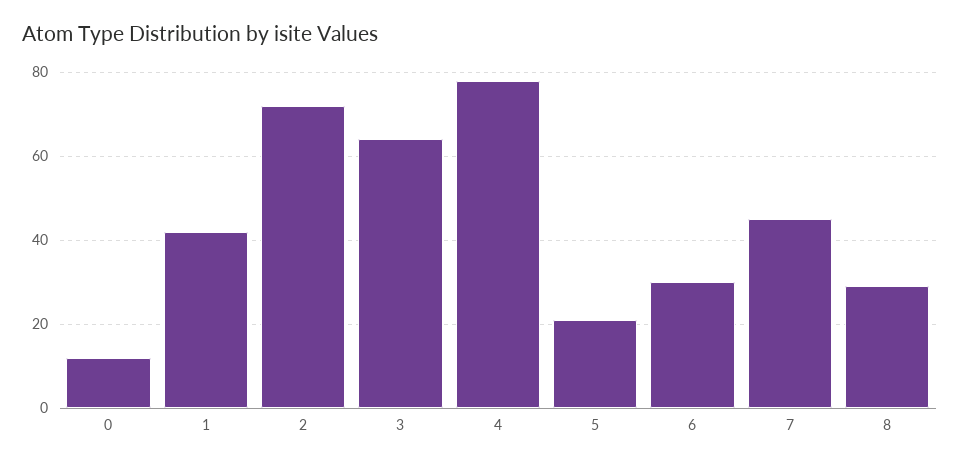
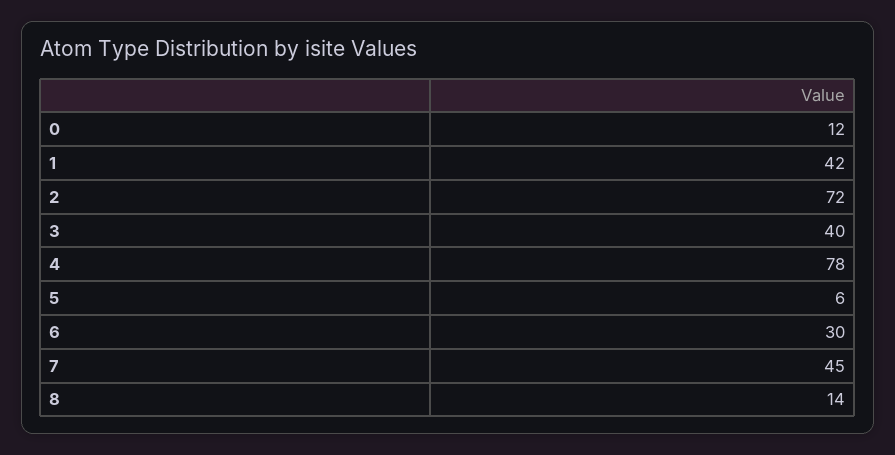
  {
    "0": 12,
    "1": 42,
    "2": 72,
-   "3": 65,
+   "3": 40,
    "4": 78,
-   "5": 20,
+   "5": 6,
    "6": 30,
    "7": 45,
-   "8": 30
+   "8": 14
  }

